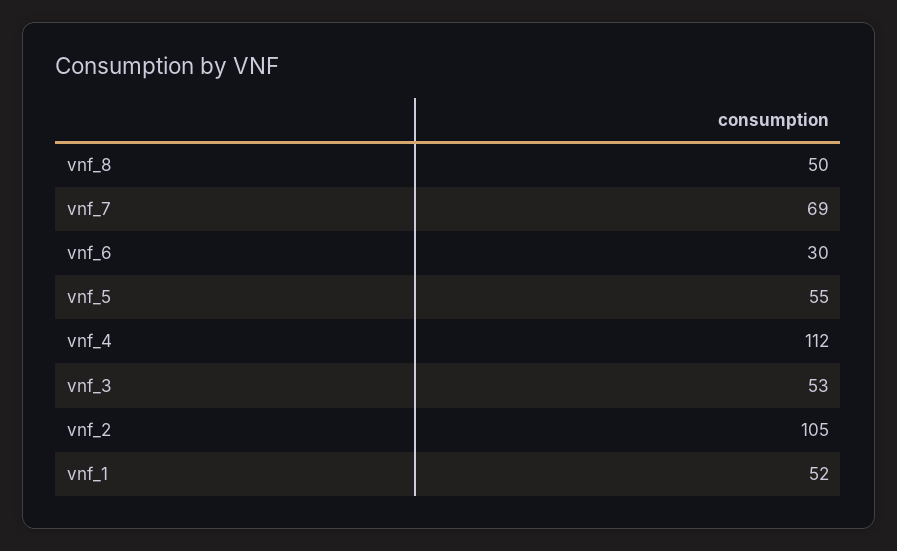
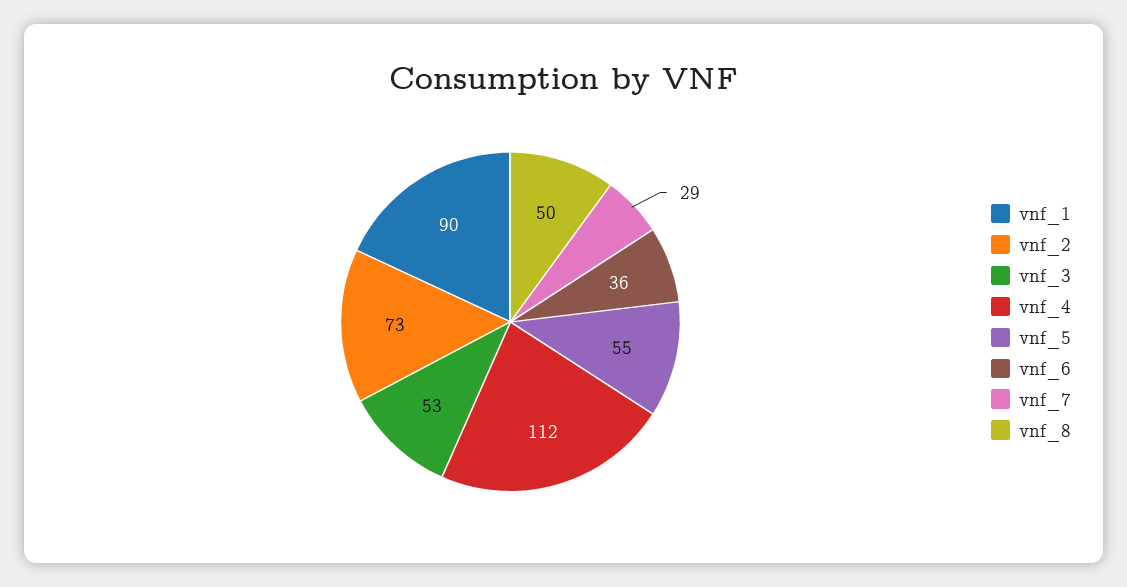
  {
    "vnf_8": 50,
-   "vnf_7": 69,
+   "vnf_7": 29,
-   "vnf_6": 30,
+   "vnf_6": 36,
    "vnf_5": 55,
    "vnf_4": 112,
    "vnf_3": 53,
-   "vnf_2": 105,
+   "vnf_2": 73,
-   "vnf_1": 52
+   "vnf_1": 90
  }

